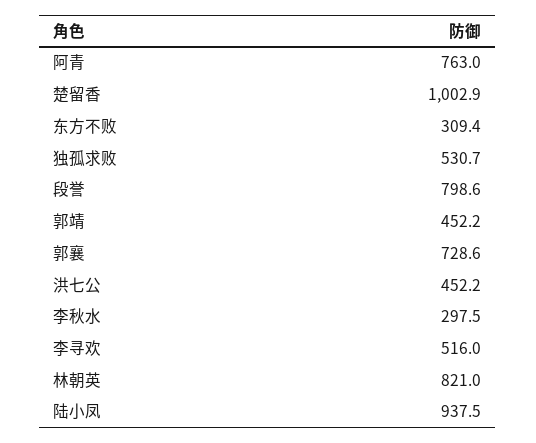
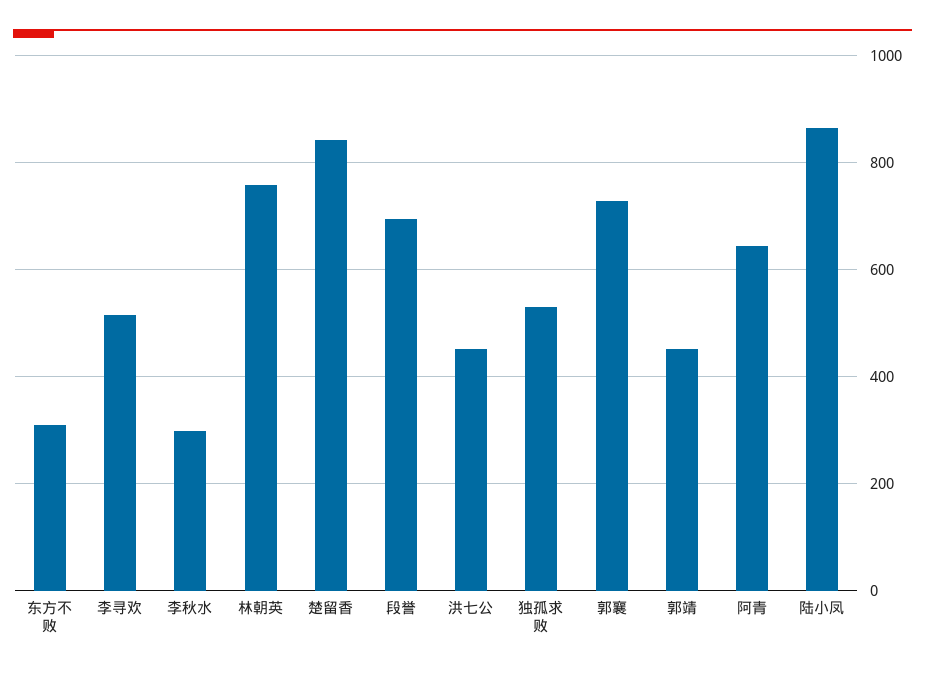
  {
-   "阿青": 763,
+   "阿青": 640,
-   "楚留香": 1002.9,
+   "楚留香": 840,
    "东方不败": 309.4,
    "独孤求败": 530.7,
-   "段誉": 798.6,
+   "段誉": 700,
    "郭靖": 452.2,
    "郭襄": 728.6,
    "洪七公": 452.2,
    "李秋水": 297.5,
    "李寻欢": 516,
-   "林朝英": 821,
+   "林朝英": 760,
-   "陆小凤": 937.5
+   "陆小凤": 860
  }

